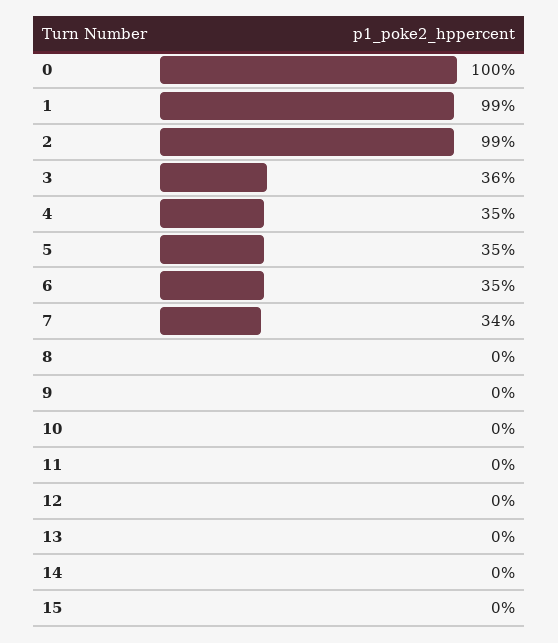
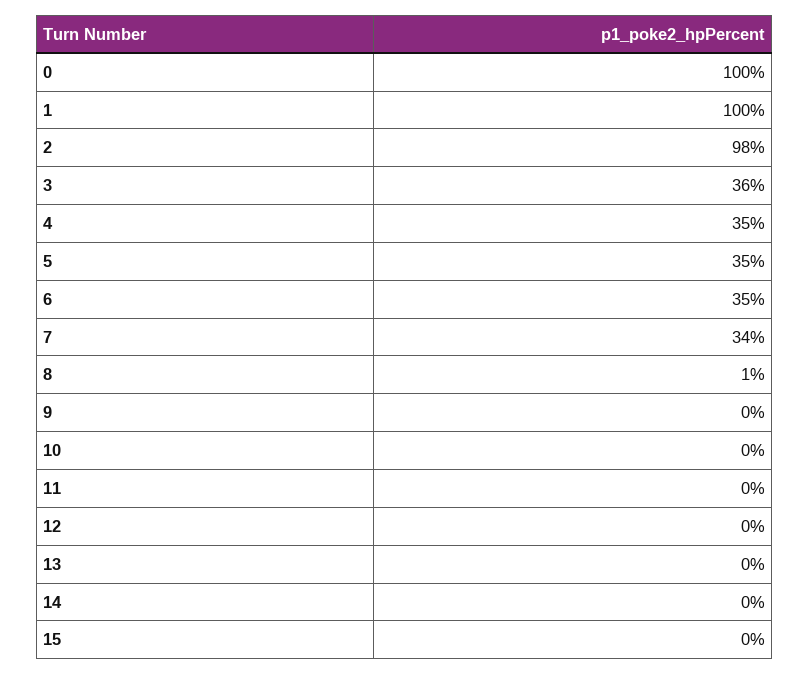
  {
    "0": 100,
-   "1": 99,
+   "1": 100,
-   "2": 99,
+   "2": 98,
    "3": 36,
    "4": 35,
    "5": 35,
    "6": 35,
    "7": 34,
-   "8": 0,
+   "8": 1,
    "9": 0,
    "10": 0,
    "11": 0,
    "12": 0,
    "13": 0,
    "14": 0,
    "15": 0
  }

